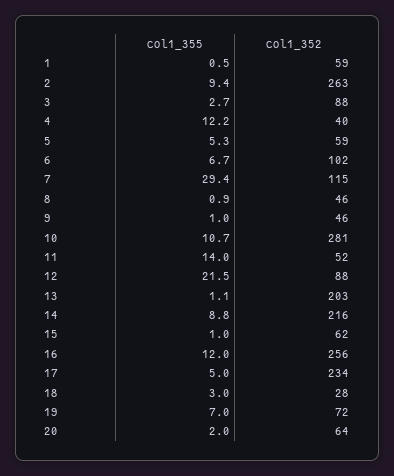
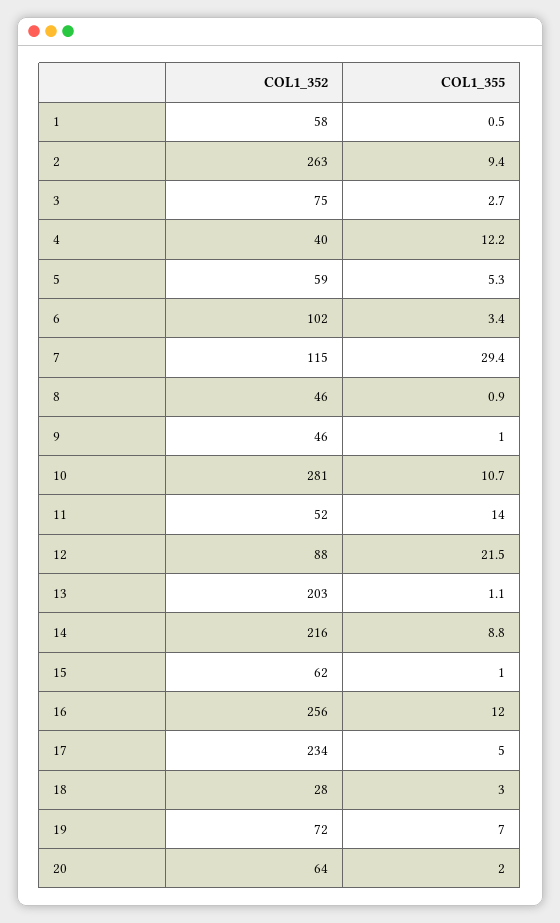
  {
    "col1_355": {
      "1": 0.5,
      "2": 9.4,
      "3": 2.7,
      "4": 12.2,
      "5": 5.3,
-     "6": 6.7,
+     "6": 3.4,
      "7": 29.4,
      "8": 0.9,
      "9": 1,
      "10": 10.7,
      "11": 14,
      "12": 21.5,
      "13": 1.1,
      "14": 8.8,
      "15": 1,
      "16": 12,
      "17": 5,
      "18": 3,
      "19": 7,
      "20": 2
    },
    "col1_352": {
-     "1": 59,
+     "1": 58,
      "2": 263,
-     "3": 88,
+     "3": 75,
      "4": 40,
      "5": 59,
      "6": 102,
      "7": 115,
      "8": 46,
      "9": 46,
      "10": 281,
      "11": 52,
      "12": 88,
      "13": 203,
      "14": 216,
      "15": 62,
      "16": 256,
      "17": 234,
      "18": 28,
      "19": 72,
      "20": 64
    }
  }

